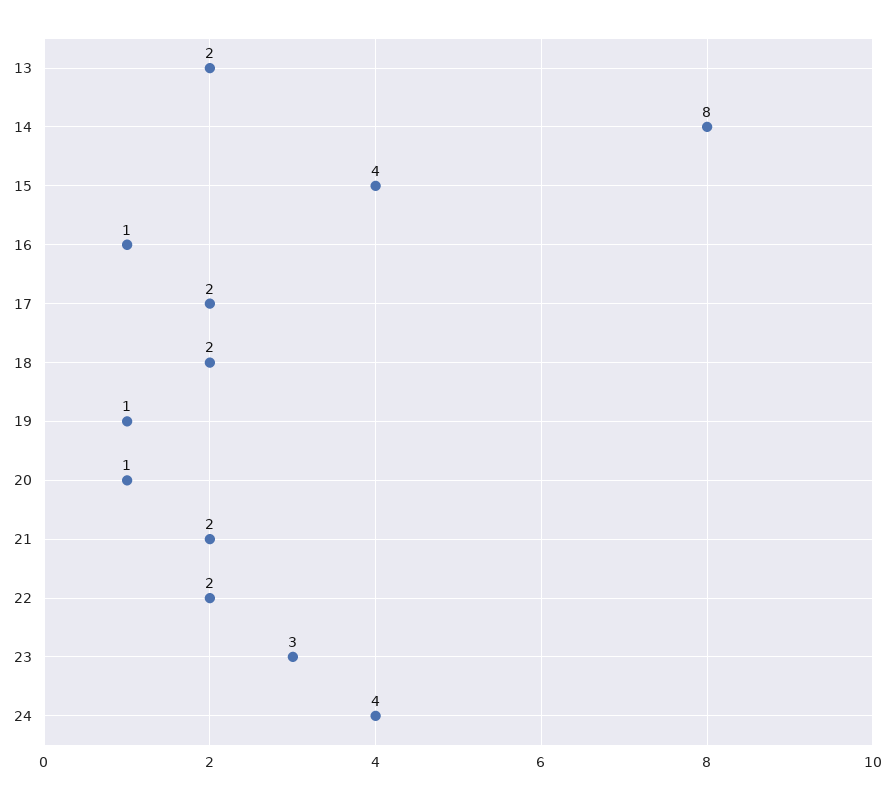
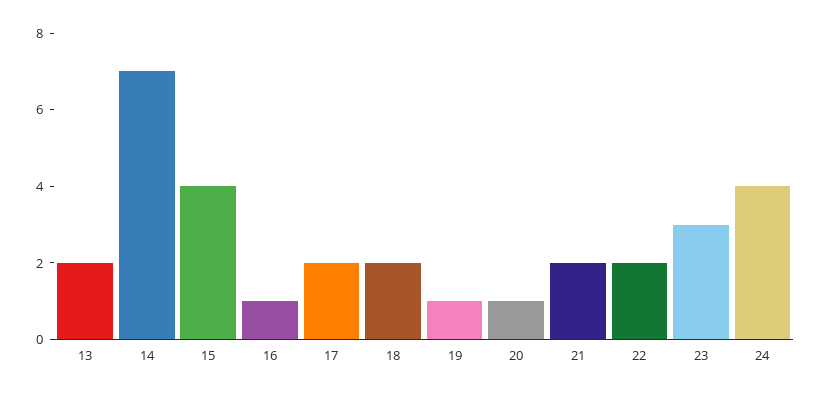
  {
    "13": 2,
-   "14": 8,
+   "14": 7,
    "15": 4,
    "16": 1,
    "17": 2,
    "18": 2,
    "19": 1,
    "20": 1,
    "21": 2,
    "22": 2,
    "23": 3,
    "24": 4
  }

